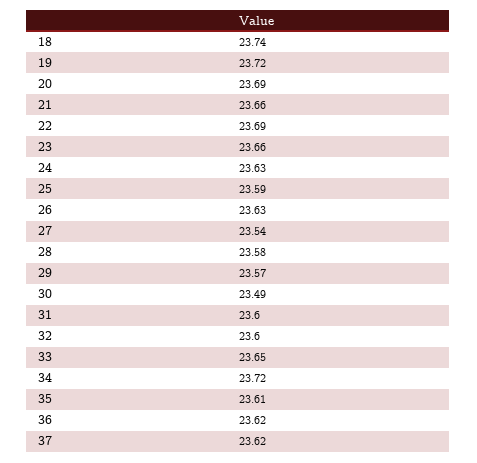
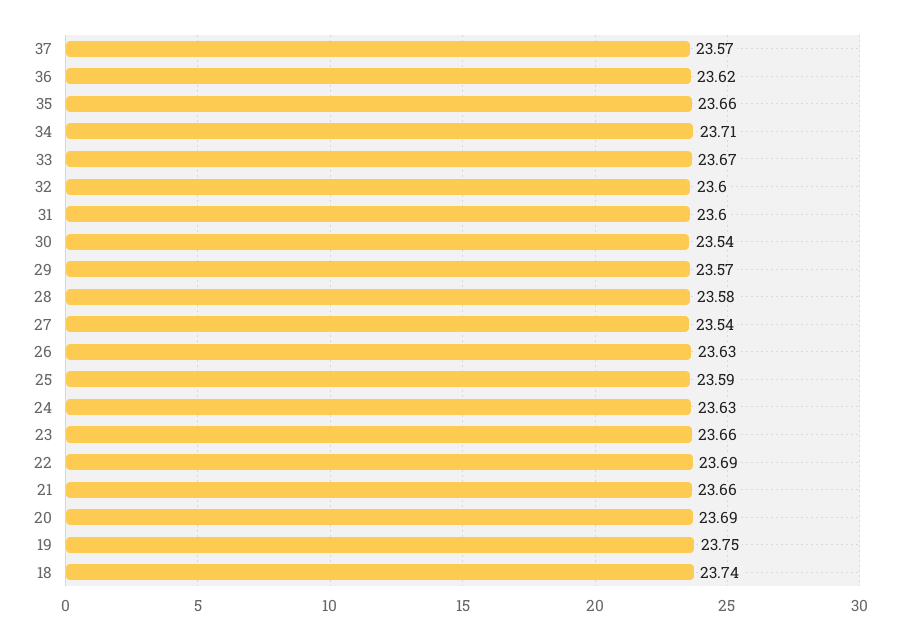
  {
    "18": 23.74,
-   "19": 23.72,
+   "19": 23.75,
    "20": 23.69,
    "21": 23.66,
    "22": 23.69,
    "23": 23.66,
    "24": 23.63,
    "25": 23.59,
    "26": 23.63,
    "27": 23.54,
    "28": 23.58,
    "29": 23.57,
-   "30": 23.49,
+   "30": 23.54,
    "31": 23.6,
    "32": 23.6,
-   "33": 23.65,
+   "33": 23.67,
-   "34": 23.72,
+   "34": 23.71,
-   "35": 23.61,
+   "35": 23.66,
    "36": 23.62,
-   "37": 23.62
+   "37": 23.57
  }

